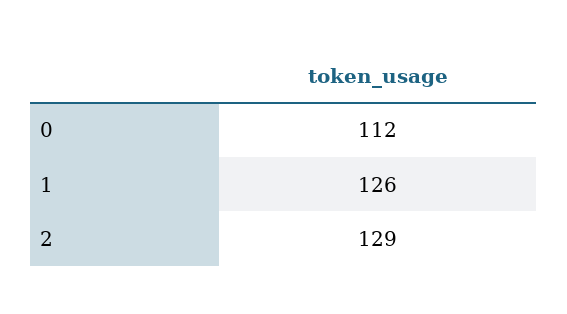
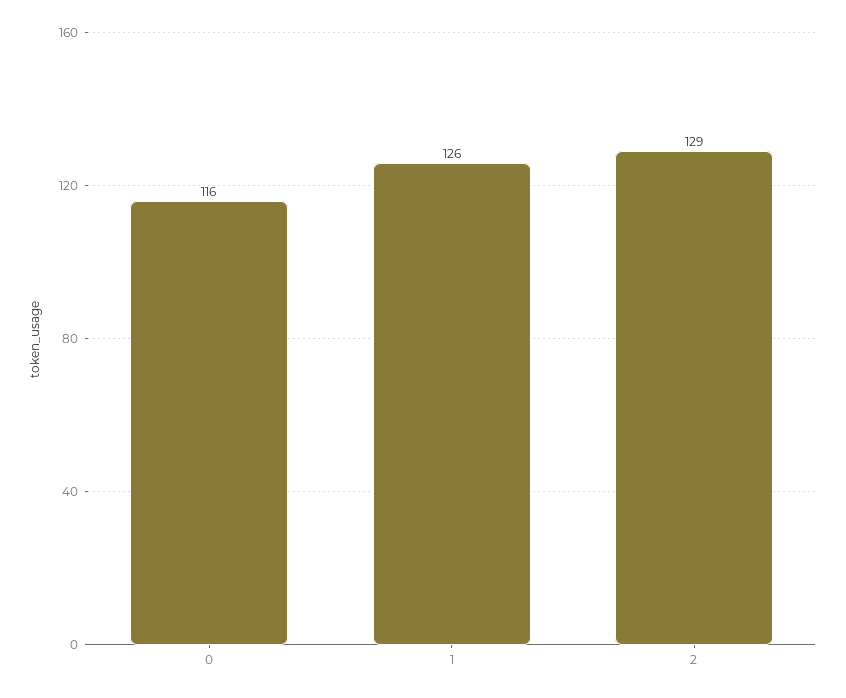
  {
-   "0": 112,
+   "0": 116,
    "1": 126,
    "2": 129
  }

